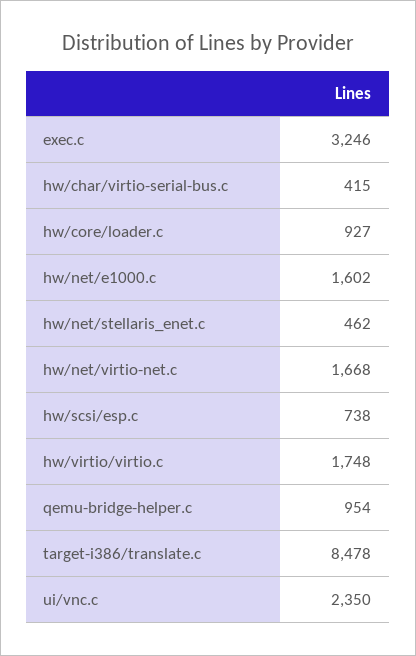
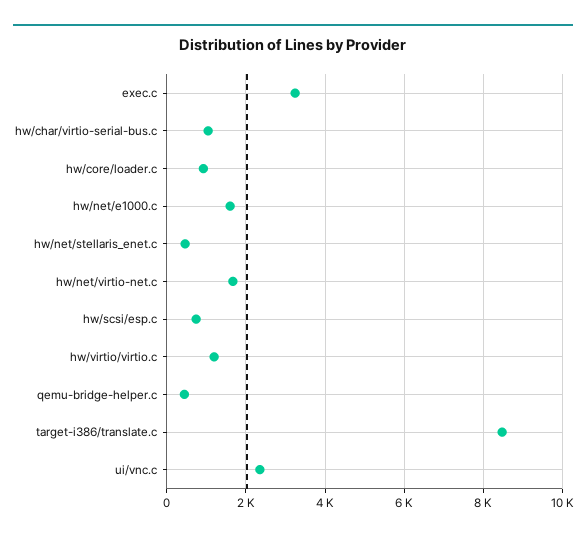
  {
    "exec.c": 3246,
-   "hw/char/virtio-serial-bus.c": 415,
+   "hw/char/virtio-serial-bus.c": 1000,
    "hw/core/loader.c": 927,
    "hw/net/e1000.c": 1602,
    "hw/net/stellaris_enet.c": 462,
    "hw/net/virtio-net.c": 1668,
    "hw/scsi/esp.c": 738,
-   "hw/virtio/virtio.c": 1748,
+   "hw/virtio/virtio.c": 1200,
-   "qemu-bridge-helper.c": 954,
+   "qemu-bridge-helper.c": 400,
    "target-i386/translate.c": 8478,
    "ui/vnc.c": 2350
  }

